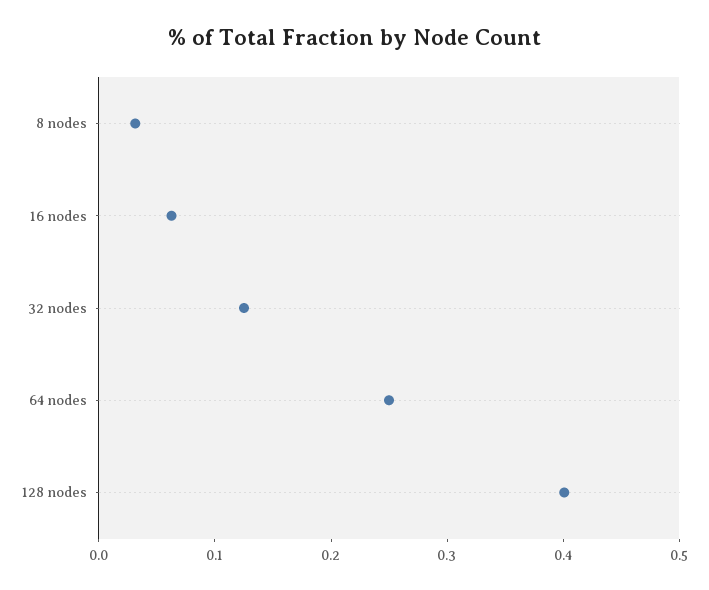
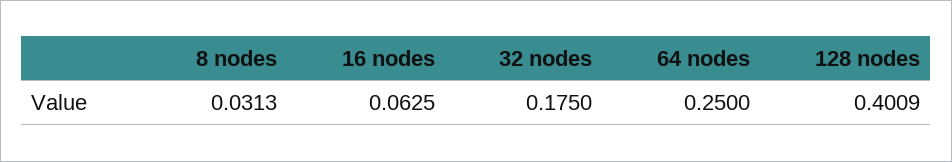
  {
    "8 nodes": 0.0313,
    "16 nodes": 0.0625,
-   "32 nodes": 0.12,
+   "32 nodes": 0.175,
    "64 nodes": 0.25,
    "128 nodes": 0.4009
  }

